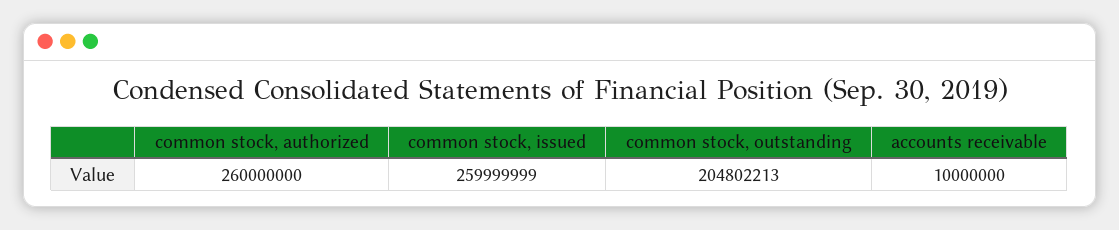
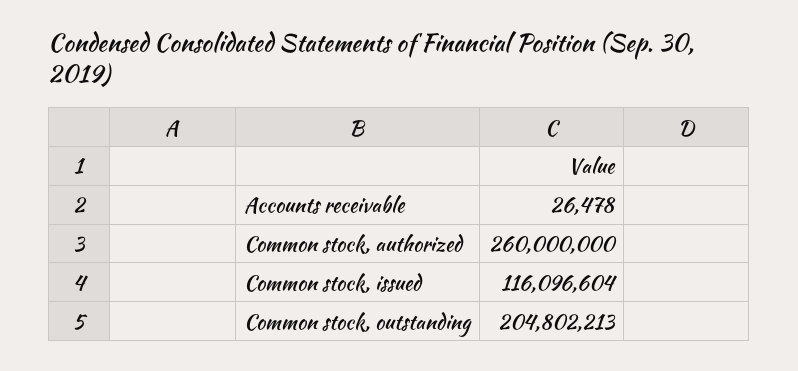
  {
    "common stock, authorized": 260000000,
-   "common stock, issued": 259999999,
+   "common stock, issued": 116096604,
    "common stock, outstanding": 204802213,
-   "accounts receivable": 10000000
+   "accounts receivable": 26478
  }

